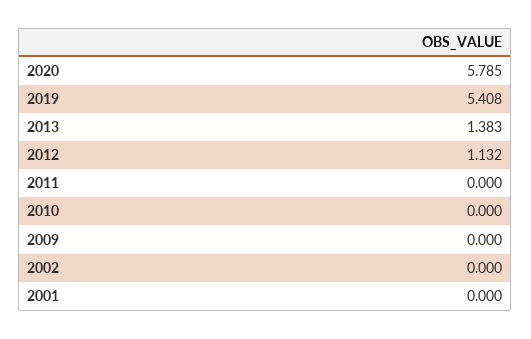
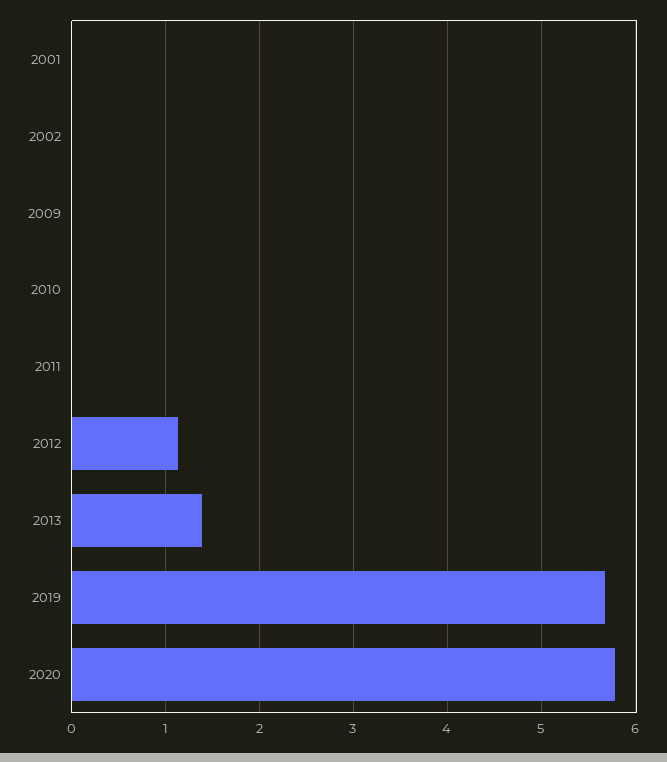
  {
    "2020": 5.785,
-   "2019": 5.408,
+   "2019": 5.7,
    "2013": 1.383,
    "2012": 1.132,
    "2011": 0,
    "2010": 0,
    "2009": 0,
    "2002": 0,
    "2001": 0
  }

